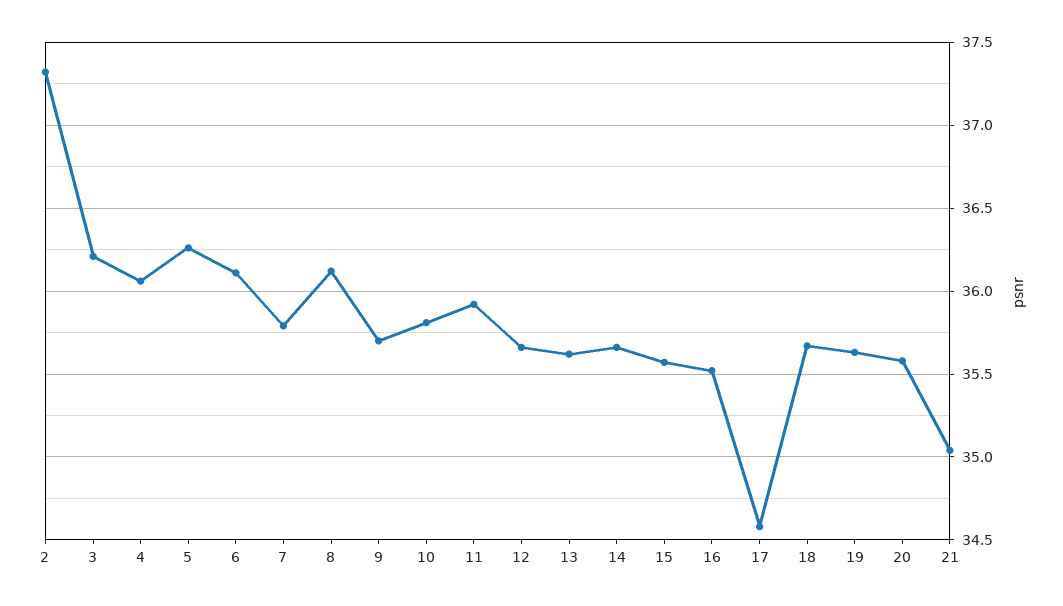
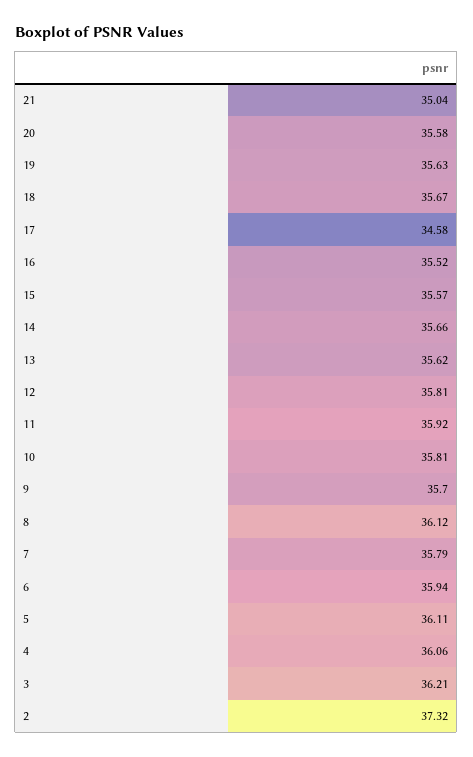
  {
    "2": 37.32,
    "3": 36.21,
    "4": 36.06,
-   "5": 36.25,
+   "5": 36.11,
-   "6": 36.1,
+   "6": 35.94,
    "7": 35.79,
    "8": 36.12,
    "9": 35.7,
    "10": 35.81,
    "11": 35.92,
-   "12": 35.65,
+   "12": 35.81,
    "13": 35.62,
    "14": 35.66,
    "15": 35.57,
    "16": 35.52,
    "17": 34.58,
    "18": 35.67,
    "19": 35.63,
    "20": 35.58,
    "21": 35.04
  }

